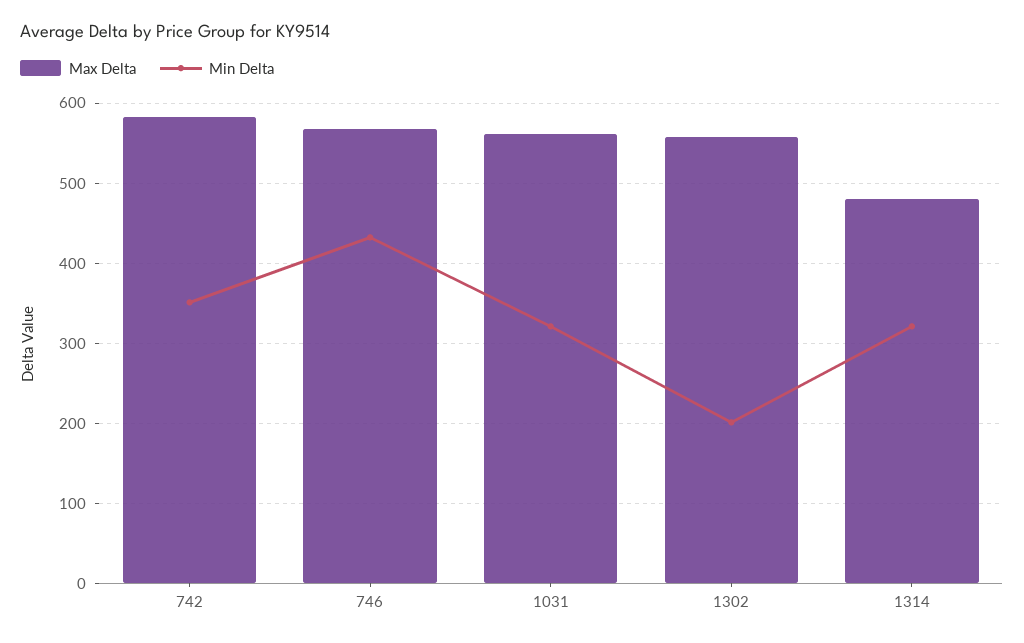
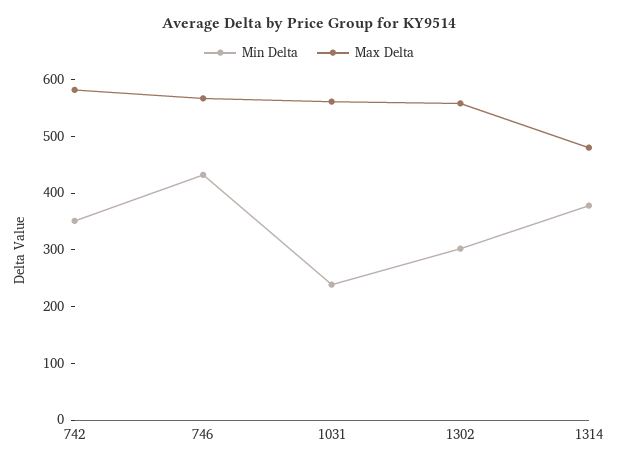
  {
    "Max Delta": {
      "742": 580,
      "746": 570,
      "1031": 560,
      "1302": 560,
      "1314": 480
    },
    "Min Delta": {
      "742": 350,
      "746": 430,
-     "1031": 320,
+     "1031": 240,
-     "1302": 200,
+     "1302": 300,
-     "1314": 320
+     "1314": 380
    }
  }

